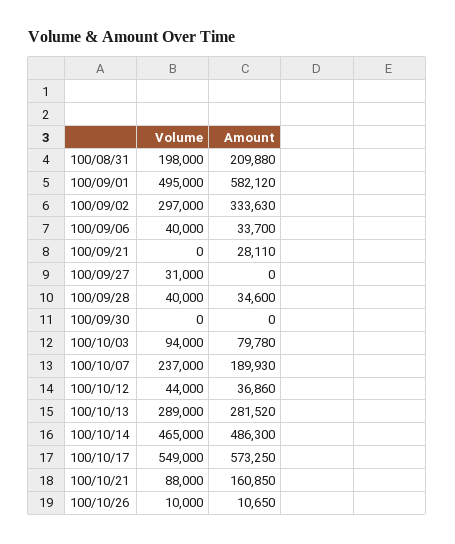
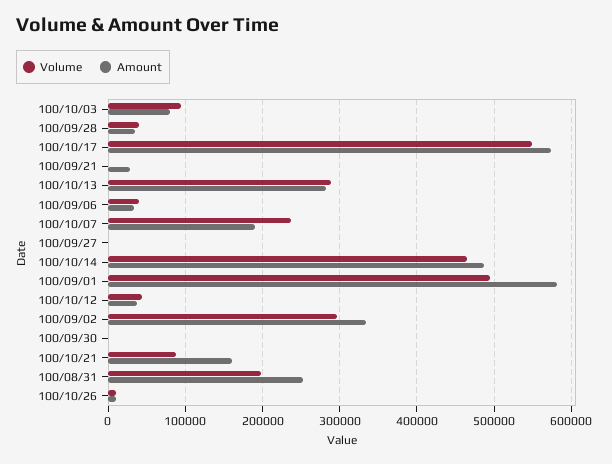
  {
    "Volume": {
      "100/08/31": 198000,
      "100/09/01": 495000,
      "100/09/02": 297000,
      "100/09/06": 40000,
      "100/09/21": 0,
-     "100/09/27": 31000,
+     "100/09/27": 0,
      "100/09/28": 40000,
      "100/09/30": 0,
      "100/10/03": 94000,
      "100/10/07": 237000,
      "100/10/12": 44000,
      "100/10/13": 289000,
      "100/10/14": 465000,
      "100/10/17": 549000,
      "100/10/21": 88000,
      "100/10/26": 10000
    },
    "Amount": {
-     "100/08/31": 209880,
+     "100/08/31": 250000,
      "100/09/01": 582120,
      "100/09/02": 333630,
      "100/09/06": 33700,
      "100/09/21": 28110,
      "100/09/27": 0,
      "100/09/28": 34600,
      "100/09/30": 0,
      "100/10/03": 79780,
      "100/10/07": 189930,
      "100/10/12": 36860,
      "100/10/13": 281520,
      "100/10/14": 486300,
      "100/10/17": 573250,
      "100/10/21": 160850,
      "100/10/26": 10650
    }
  }

